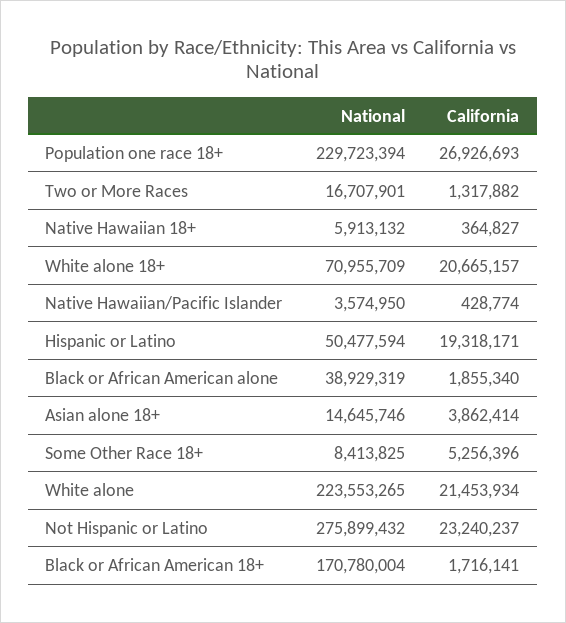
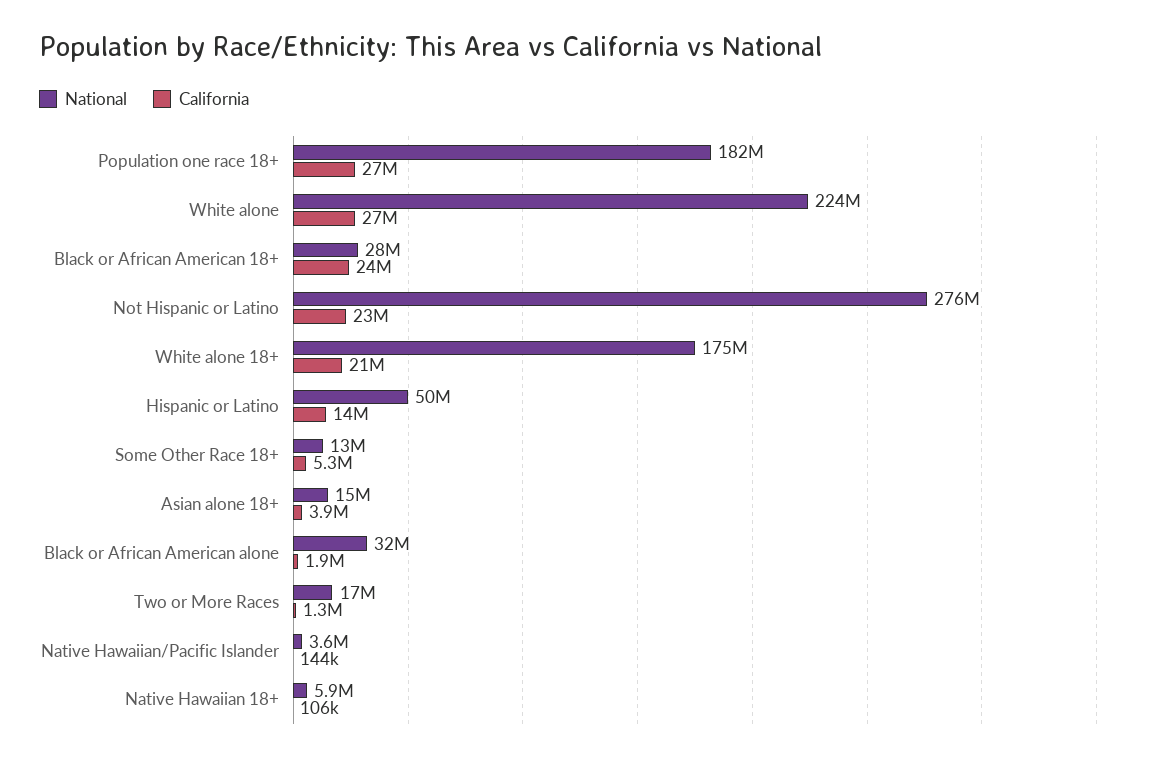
  {
    "National": {
-     "Population one race 18+": 229723394,
+     "Population one race 18+": 182000000,
      "Two or More Races": 16707901,
      "Native Hawaiian 18+": 5913132,
-     "White alone 18+": 70955709,
+     "White alone 18+": 175000000,
      "Native Hawaiian/Pacific Islander": 3574950,
      "Hispanic or Latino": 50477594,
-     "Black or African American alone": 38929319,
+     "Black or African American alone": 32000000,
      "Asian alone 18+": 14645746,
-     "Some Other Race 18+": 8413825,
+     "Some Other Race 18+": 13000000,
      "White alone": 223553265,
      "Not Hispanic or Latino": 275899432,
-     "Black or African American 18+": 170780004
+     "Black or African American 18+": 28000000
    },
    "California": {
      "Population one race 18+": 26926693,
      "Two or More Races": 1317882,
-     "Native Hawaiian 18+": 364827,
+     "Native Hawaiian 18+": 106000,
      "White alone 18+": 20665157,
-     "Native Hawaiian/Pacific Islander": 428774,
+     "Native Hawaiian/Pacific Islander": 144000,
-     "Hispanic or Latino": 19318171,
+     "Hispanic or Latino": 14000000,
      "Black or African American alone": 1855340,
      "Asian alone 18+": 3862414,
      "Some Other Race 18+": 5256396,
-     "White alone": 21453934,
+     "White alone": 27000000,
      "Not Hispanic or Latino": 23240237,
-     "Black or African American 18+": 1716141
+     "Black or African American 18+": 24000000
    }
  }

